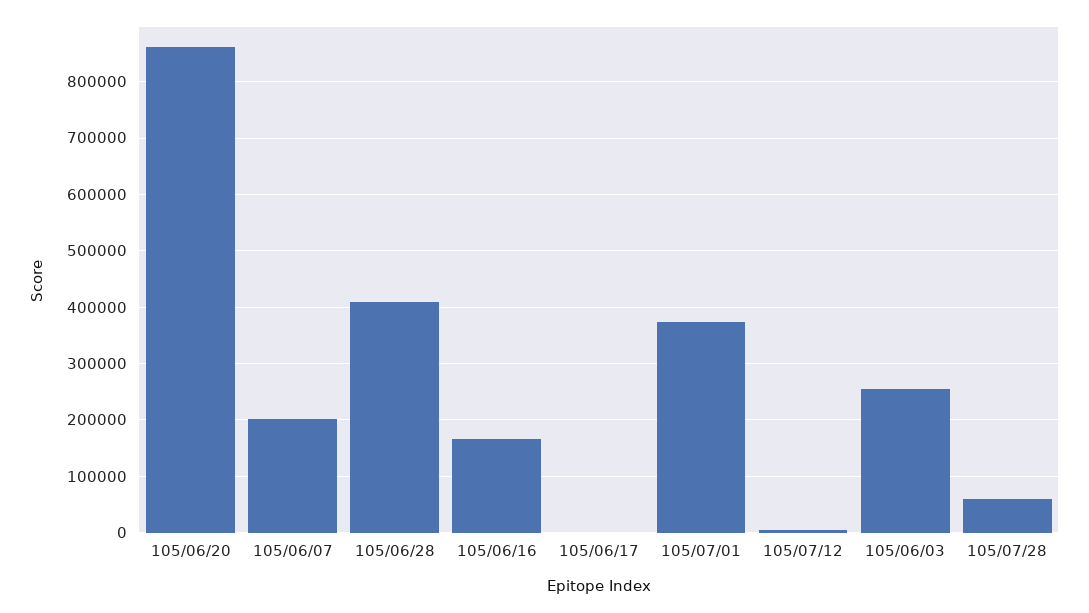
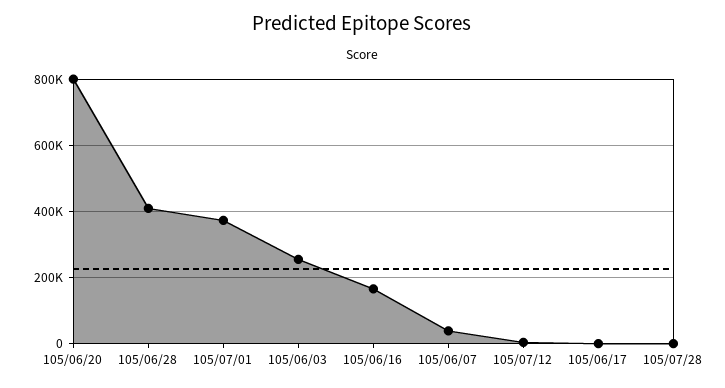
  {
-   "105/06/20": 860000,
+   "105/06/20": 800000,
-   "105/06/07": 200000,
+   "105/06/07": 40000,
    "105/06/28": 400000,
    "105/06/16": 160000,
    "105/06/17": 0,
    "105/07/01": 380000,
    "105/07/12": 0,
    "105/06/03": 260000,
-   "105/07/28": 60000
+   "105/07/28": 0
  }

